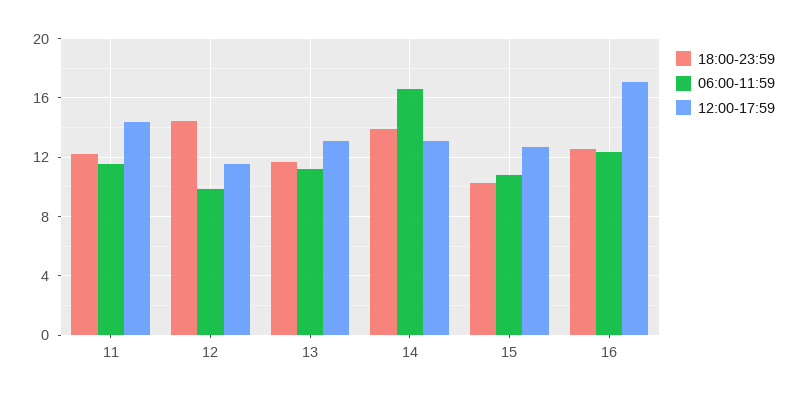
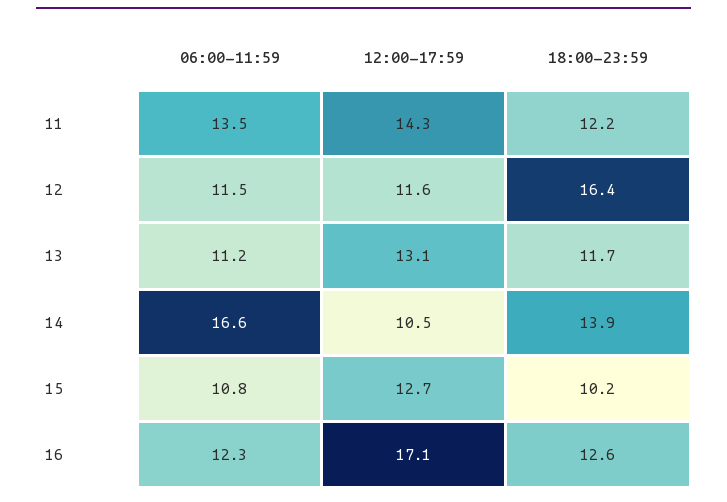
  {
    "18:00-23:59": {
      "11": 12.2,
-     "12": 14.5,
+     "12": 16.4,
      "13": 11.7,
      "14": 13.9,
      "15": 10.2,
      "16": 12.6
    },
    "06:00-11:59": {
-     "11": 11.5,
+     "11": 13.5,
-     "12": 10,
+     "12": 11.5,
      "13": 11.2,
      "14": 16.6,
      "15": 10.8,
      "16": 12.3
    },
    "12:00-17:59": {
      "11": 14.3,
      "12": 11.6,
      "13": 13.1,
-     "14": 13,
+     "14": 10.5,
      "15": 12.7,
      "16": 17.1
    }
  }

